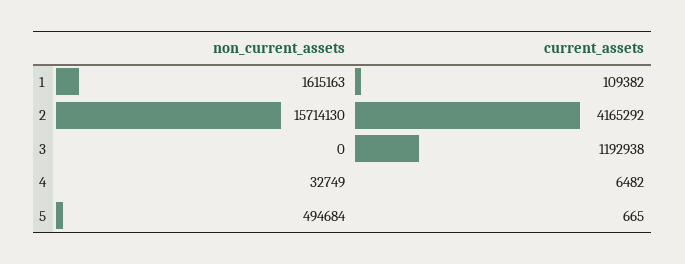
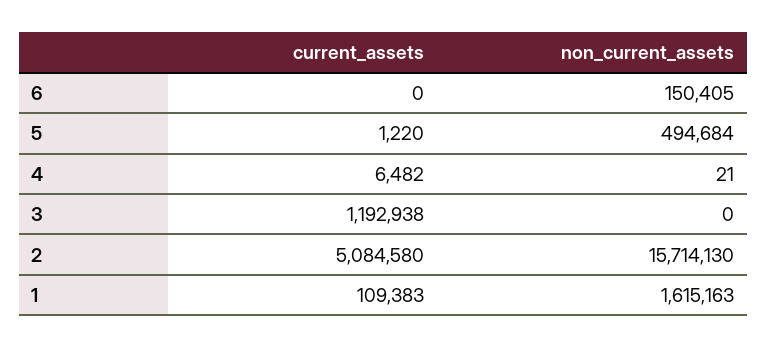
  {
    "non_current_assets": {
      "1": 1615163,
      "2": 15714130,
      "3": 0,
-     "4": 32749,
+     "4": 21,
-     "5": 494684
+     "5": 494684,
+     "6": 150405
    },
    "current_assets": {
-     "1": 109382,
+     "1": 109383,
-     "2": 4165292,
+     "2": 5084580,
      "3": 1192938,
      "4": 6482,
-     "5": 665
+     "5": 1220,
+     "6": 0
    }
  }

